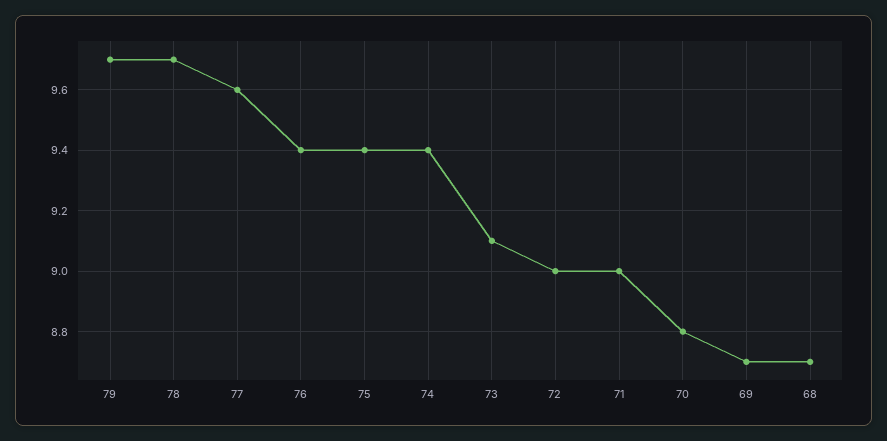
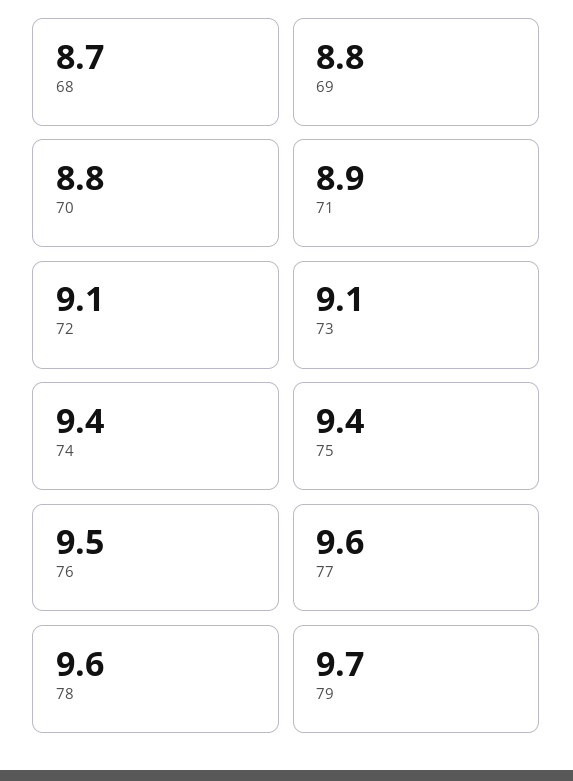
  {
    "79": 9.7,
-   "78": 9.7,
+   "78": 9.6,
    "77": 9.6,
-   "76": 9.4,
+   "76": 9.5,
    "75": 9.4,
    "74": 9.4,
    "73": 9.1,
-   "72": 9,
+   "72": 9.1,
-   "71": 9,
+   "71": 8.9,
    "70": 8.8,
-   "69": 8.7,
+   "69": 8.8,
    "68": 8.7
  }

